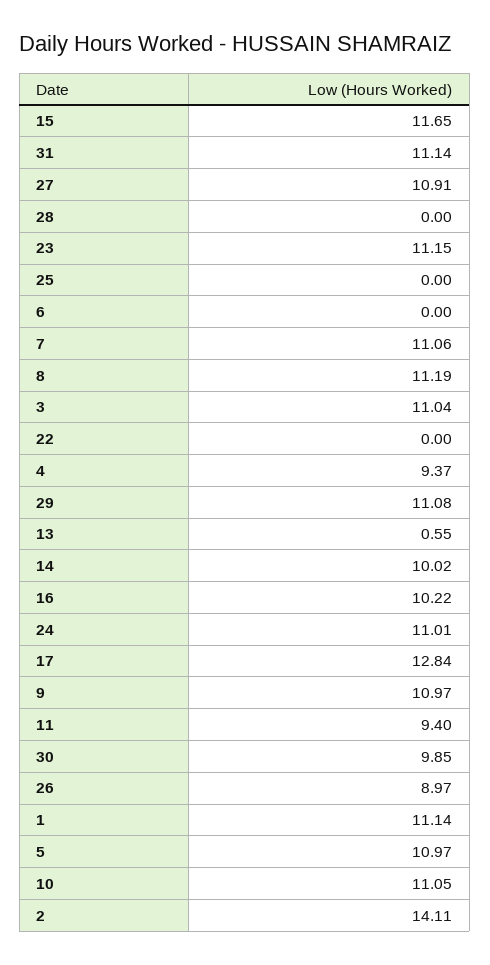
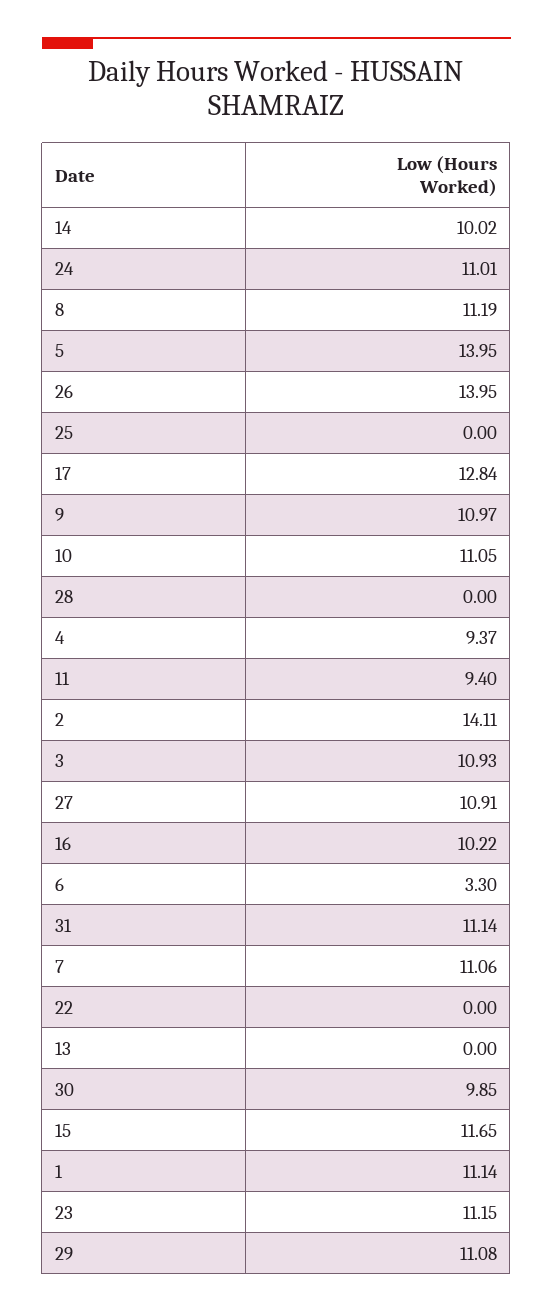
  {
    "15": 11.65,
    "31": 11.14,
    "27": 10.91,
    "28": 0,
    "23": 11.15,
    "25": 0,
-   "6": 0,
+   "6": 3.3,
    "7": 11.06,
    "8": 11.19,
-   "3": 11.04,
+   "3": 10.93,
    "22": 0,
    "4": 9.37,
    "29": 11.08,
-   "13": 0.55,
+   "13": 0,
    "14": 10.02,
    "16": 10.22,
    "24": 11.01,
    "17": 12.84,
    "9": 10.97,
    "11": 9.4,
    "30": 9.85,
-   "26": 8.97,
+   "26": 13.95,
    "1": 11.14,
-   "5": 10.97,
+   "5": 13.95,
    "10": 11.05,
    "2": 14.11
  }

